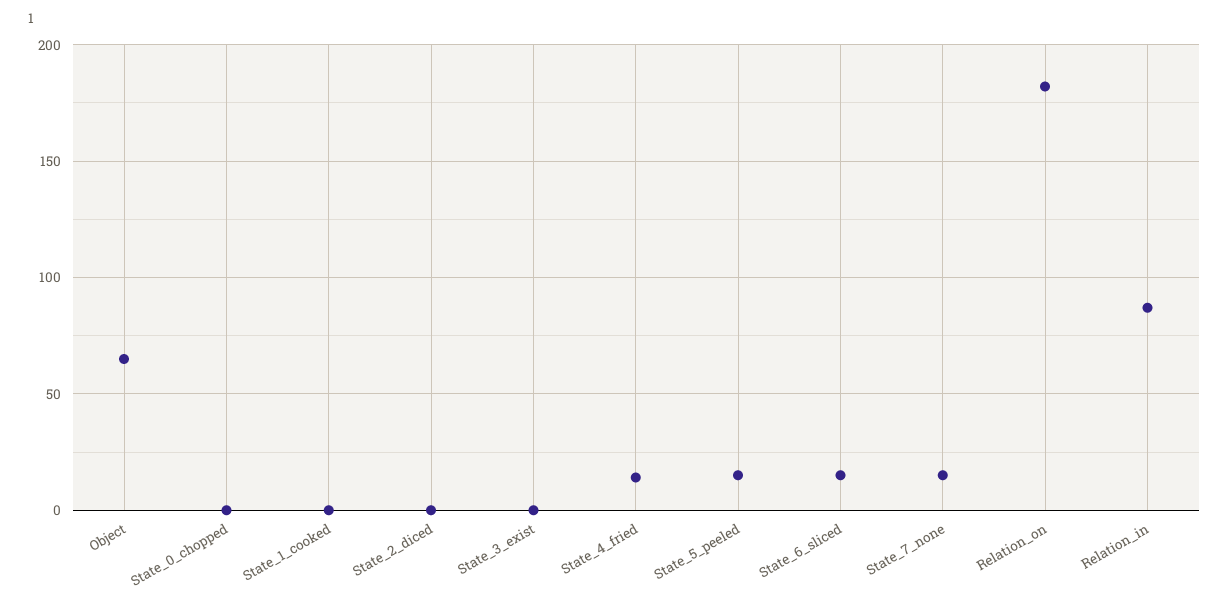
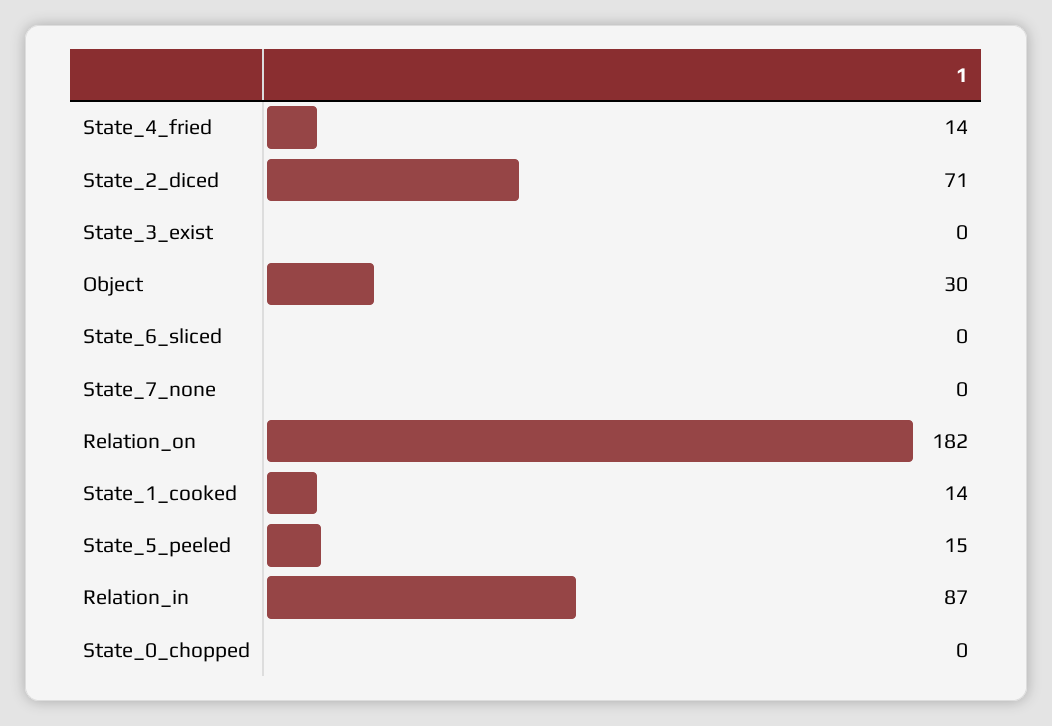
  {
-   "Object": 65,
+   "Object": 30,
    "State_0_chopped": 0,
-   "State_1_cooked": 0,
+   "State_1_cooked": 14,
-   "State_2_diced": 0,
+   "State_2_diced": 71,
    "State_3_exist": 0,
    "State_4_fried": 14,
    "State_5_peeled": 15,
-   "State_6_sliced": 15,
+   "State_6_sliced": 0,
-   "State_7_none": 15,
+   "State_7_none": 0,
    "Relation_on": 182,
    "Relation_in": 87
  }

